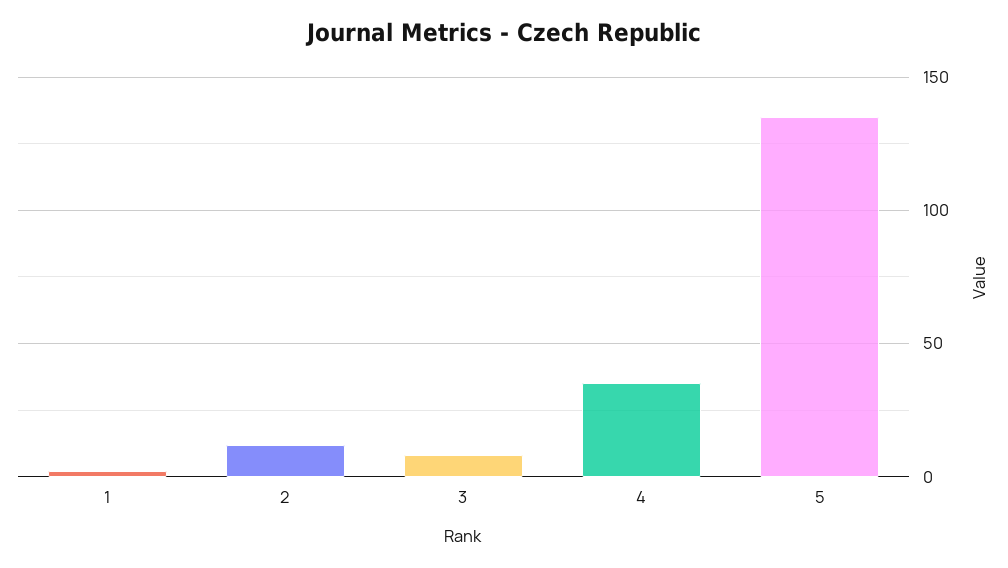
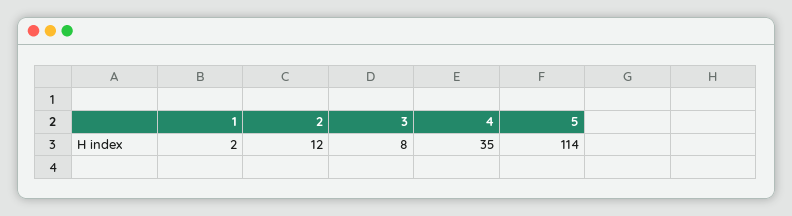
  {
    "1": 2,
    "2": 12,
    "3": 8,
    "4": 35,
-   "5": 135
+   "5": 114
  }

